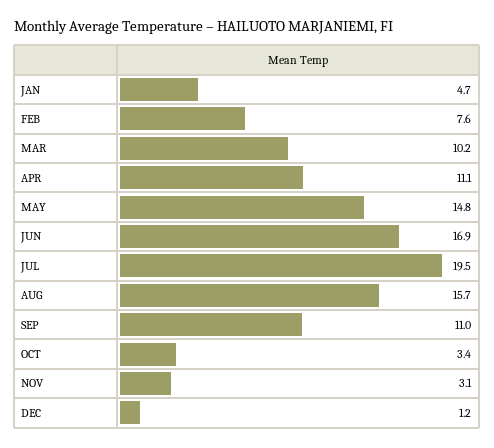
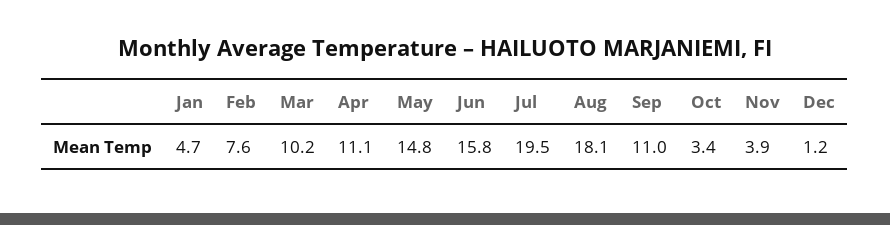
  {
    "JAN": 4.7,
    "FEB": 7.6,
    "MAR": 10.2,
    "APR": 11.1,
    "MAY": 14.8,
-   "JUN": 16.9,
+   "JUN": 15.8,
    "JUL": 19.5,
-   "AUG": 15.7,
+   "AUG": 18.1,
    "SEP": 11,
    "OCT": 3.4,
-   "NOV": 3.1,
+   "NOV": 3.9,
    "DEC": 1.2
  }

